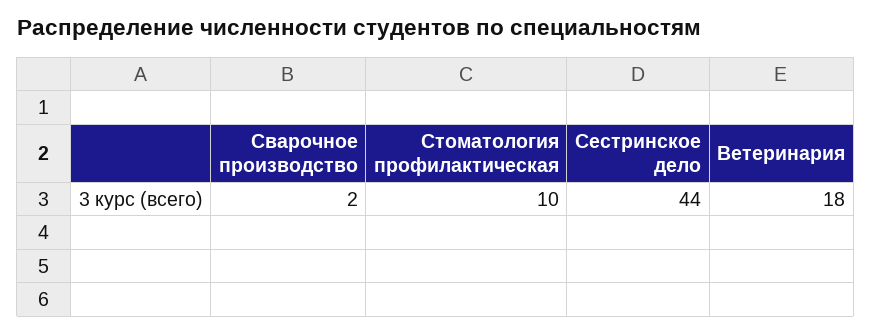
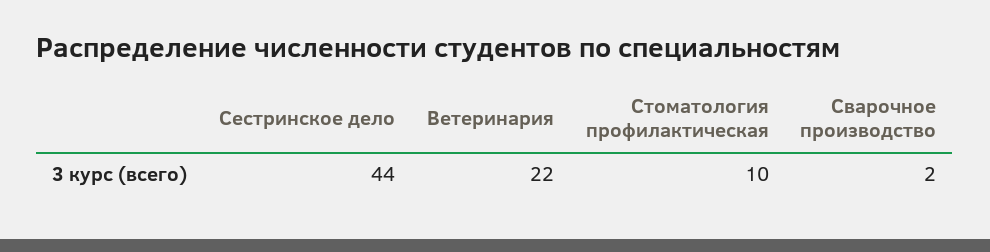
  {
    "Сварочное производство": 2,
    "Стоматология профилактическая": 10,
    "Сестринское дело": 44,
-   "Ветеринария": 18
+   "Ветеринария": 22
  }

